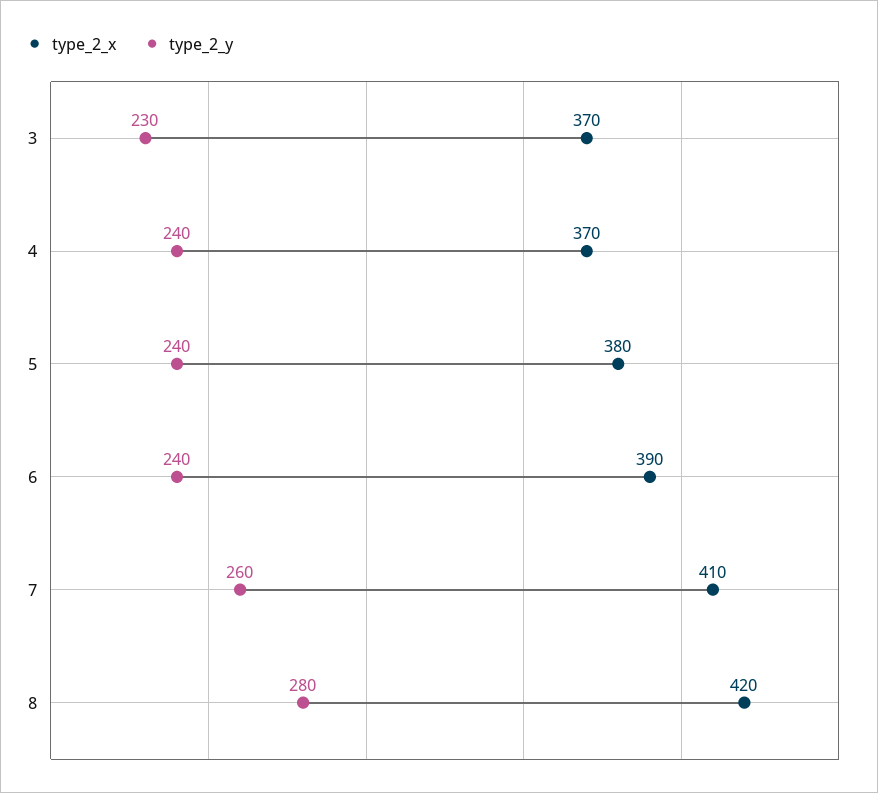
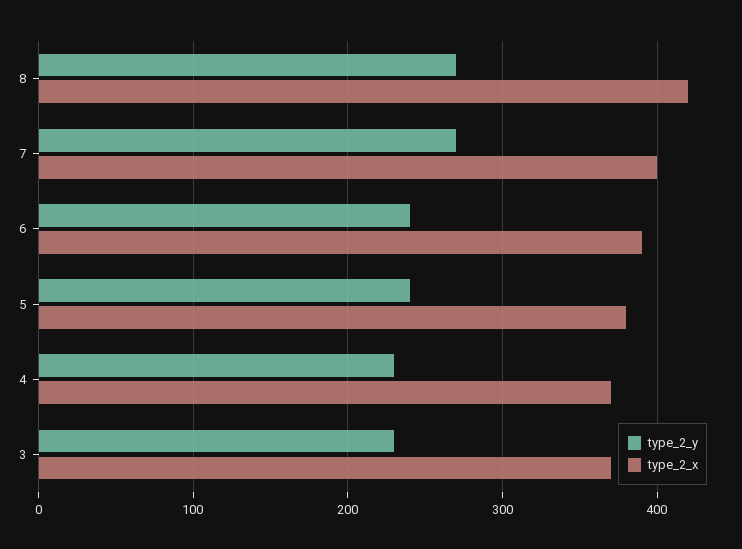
  {
    "type_2_x": {
      "3": 370,
      "4": 370,
      "5": 380,
      "6": 390,
-     "7": 410,
+     "7": 400,
      "8": 420
    },
    "type_2_y": {
      "3": 230,
-     "4": 240,
+     "4": 230,
      "5": 240,
      "6": 240,
-     "7": 260,
+     "7": 270,
-     "8": 280
+     "8": 270
    }
  }

